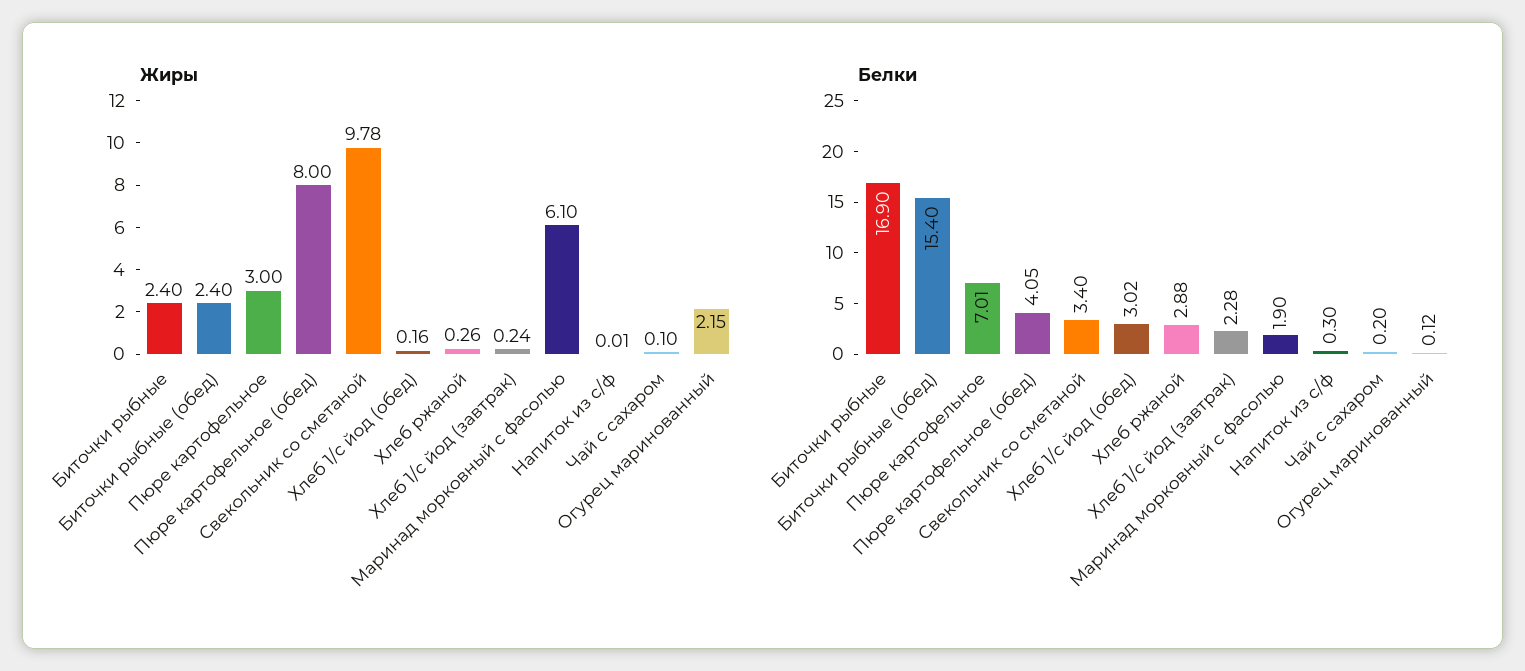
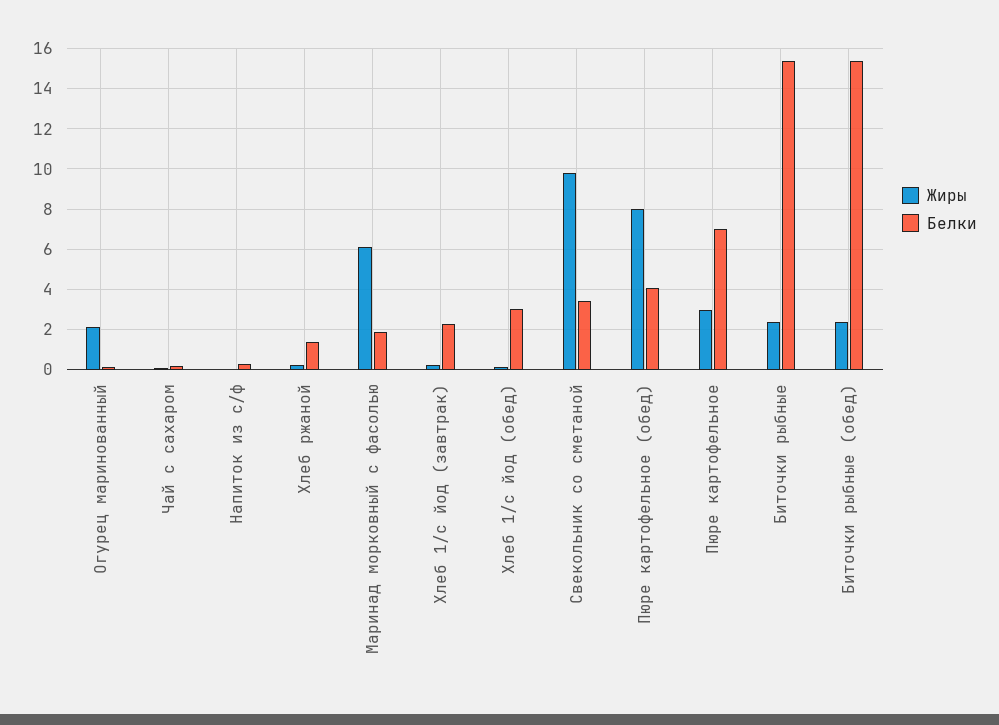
  {
    "Жиры": {
      "Биточки рыбные": 2.4,
      "Биточки рыбные (обед)": 2.4,
      "Пюре картофельное": 3,
      "Пюре картофельное (обед)": 8,
      "Свекольник со сметаной": 9.78,
      "Хлеб 1/с йод (обед)": 0.16,
      "Хлеб ржаной": 0.26,
      "Хлеб 1/с йод (завтрак)": 0.24,
      "Маринад морковный с фасолью": 6.1,
      "Напиток из с/ф": 0.01,
      "Чай с сахаром": 0.1,
      "Огурец маринованный": 2.15
    },
    "Белки": {
-     "Биточки рыбные": 16.9,
+     "Биточки рыбные": 15.5,
      "Биточки рыбные (обед)": 15.4,
      "Пюре картофельное": 7.01,
      "Пюре картофельное (обед)": 4.05,
      "Свекольник со сметаной": 3.4,
      "Хлеб 1/с йод (обед)": 3.02,
-     "Хлеб ржаной": 2.88,
+     "Хлеб ржаной": 1.5,
      "Хлеб 1/с йод (завтрак)": 2.28,
      "Маринад морковный с фасолью": 1.9,
      "Напиток из с/ф": 0.3,
      "Чай с сахаром": 0.2,
      "Огурец маринованный": 0.12
    }
  }

